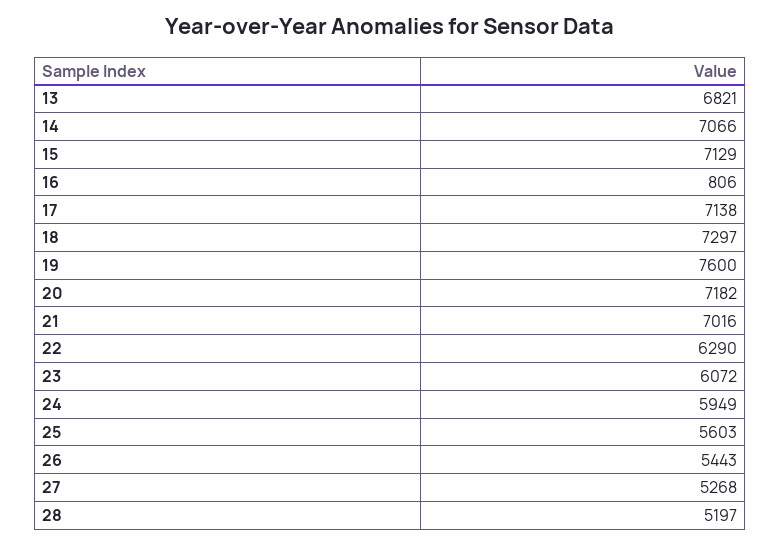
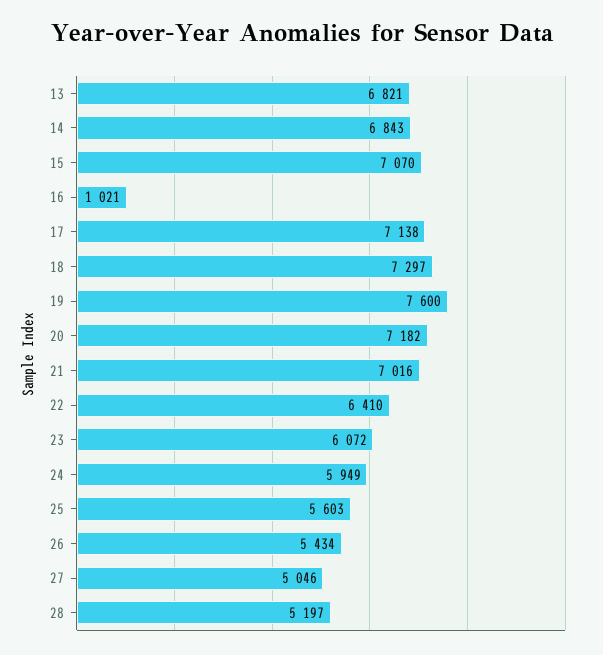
  {
    "13": 6821,
-   "14": 7066,
+   "14": 6843,
-   "15": 7129,
+   "15": 7070,
-   "16": 806,
+   "16": 1021,
    "17": 7138,
    "18": 7297,
    "19": 7600,
    "20": 7182,
    "21": 7016,
-   "22": 6290,
+   "22": 6410,
    "23": 6072,
    "24": 5949,
    "25": 5603,
-   "26": 5443,
+   "26": 5434,
-   "27": 5268,
+   "27": 5046,
    "28": 5197
  }

